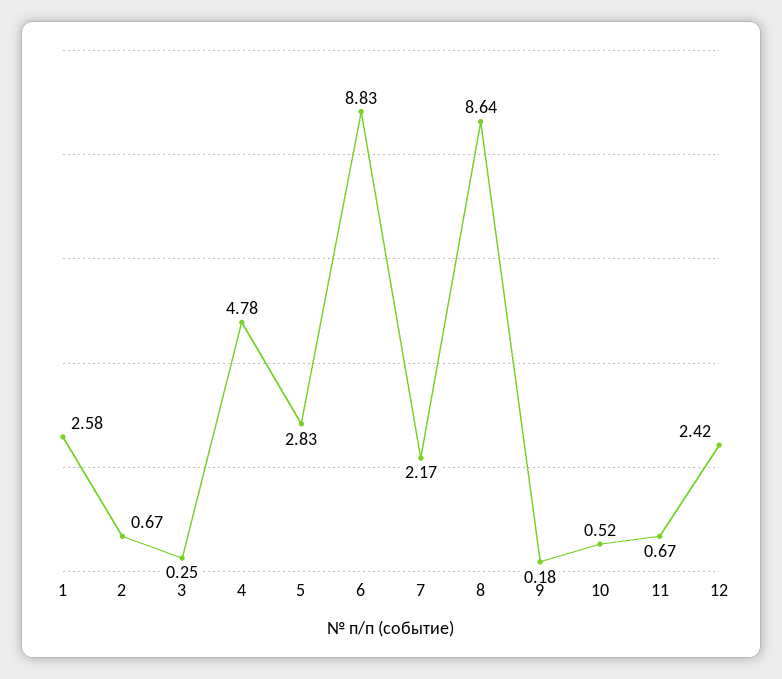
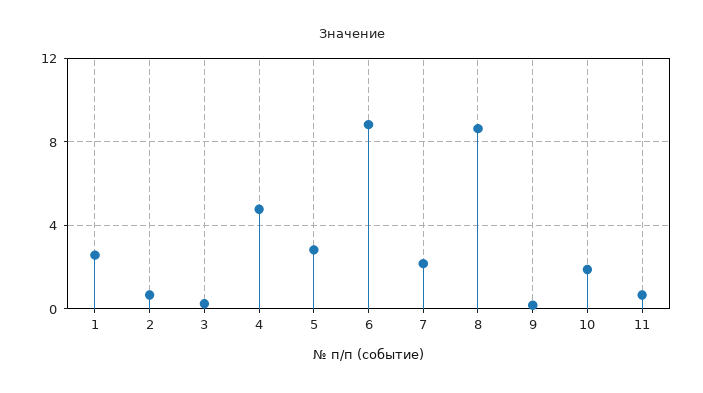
  {
    "1": 2.58,
    "2": 0.67,
    "3": 0.25,
    "4": 4.78,
    "5": 2.83,
    "6": 8.83,
    "7": 2.17,
    "8": 8.64,
    "9": 0.18,
-   "10": 0.52,
+   "10": 2,
-   "11": 0.67,
+   "11": 0.67
-   "12": 2.42
  }

